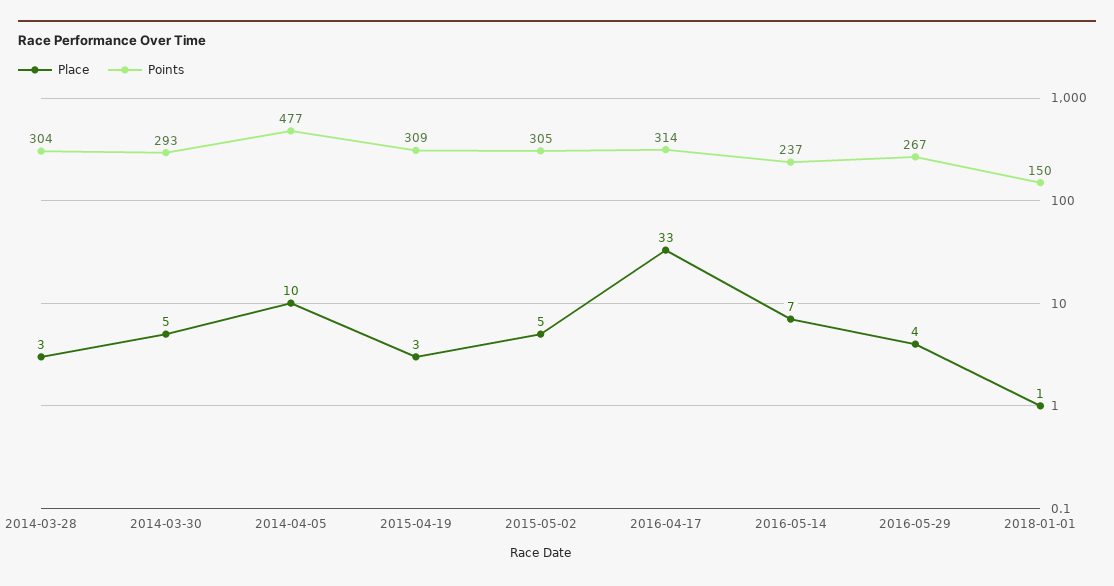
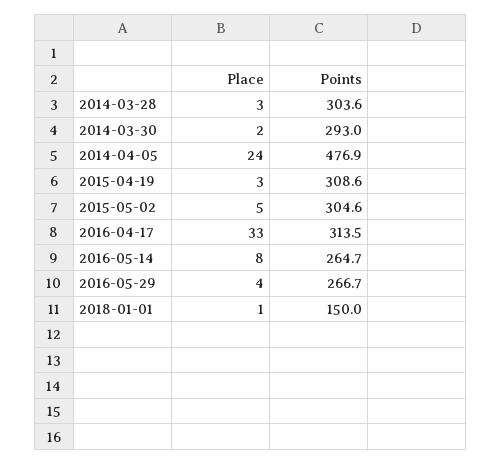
  {
    "Place": {
      "2014-03-28": 3,
-     "2014-03-30": 5,
+     "2014-03-30": 2,
-     "2014-04-05": 10,
+     "2014-04-05": 24,
      "2015-04-19": 3,
      "2015-05-02": 5,
      "2016-04-17": 33,
-     "2016-05-14": 7,
+     "2016-05-14": 8,
      "2016-05-29": 4,
      "2018-01-01": 1
    },
    "Points": {
      "2014-03-28": 303.6,
      "2014-03-30": 293,
      "2014-04-05": 476.9,
      "2015-04-19": 308.6,
      "2015-05-02": 304.6,
      "2016-04-17": 313.5,
-     "2016-05-14": 237,
+     "2016-05-14": 264.7,
      "2016-05-29": 266.7,
      "2018-01-01": 150
    }
  }

